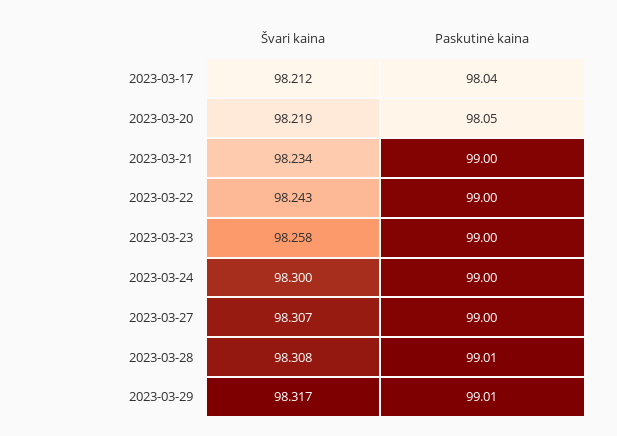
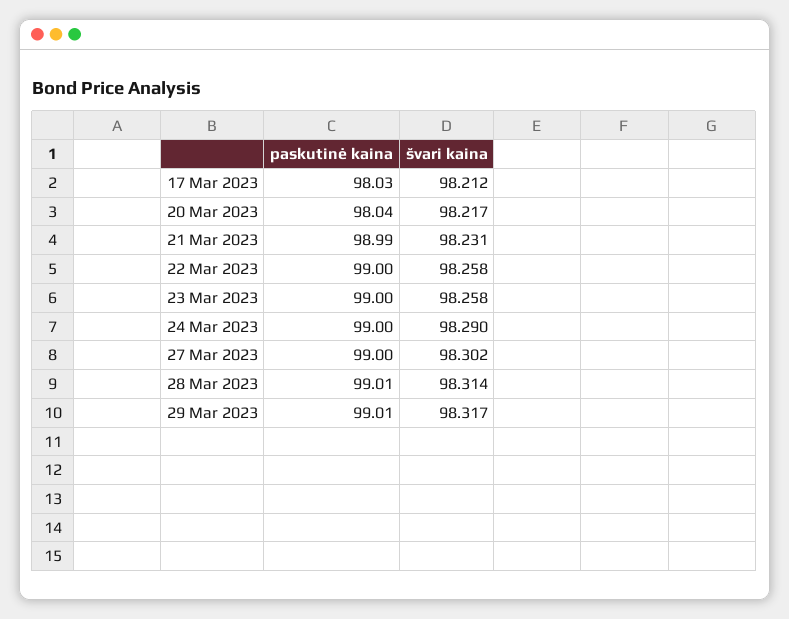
  {
    "Švari kaina": {
      "2023-03-17": 98.212,
-     "2023-03-20": 98.219,
+     "2023-03-20": 98.217,
-     "2023-03-21": 98.234,
+     "2023-03-21": 98.231,
-     "2023-03-22": 98.243,
+     "2023-03-22": 98.258,
      "2023-03-23": 98.258,
-     "2023-03-24": 98.3,
+     "2023-03-24": 98.29,
-     "2023-03-27": 98.307,
+     "2023-03-27": 98.302,
-     "2023-03-28": 98.308,
+     "2023-03-28": 98.314,
      "2023-03-29": 98.317
    },
    "Paskutinė kaina": {
-     "2023-03-17": 98.04,
+     "2023-03-17": 98.03,
-     "2023-03-20": 98.05,
+     "2023-03-20": 98.04,
-     "2023-03-21": 99,
+     "2023-03-21": 98.99,
      "2023-03-22": 99,
      "2023-03-23": 99,
      "2023-03-24": 99,
      "2023-03-27": 99,
      "2023-03-28": 99.01,
      "2023-03-29": 99.01
    }
  }

